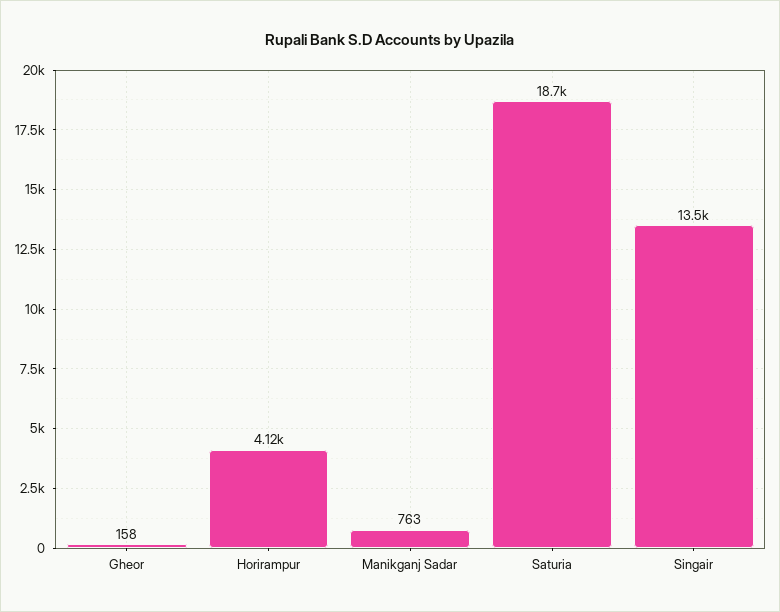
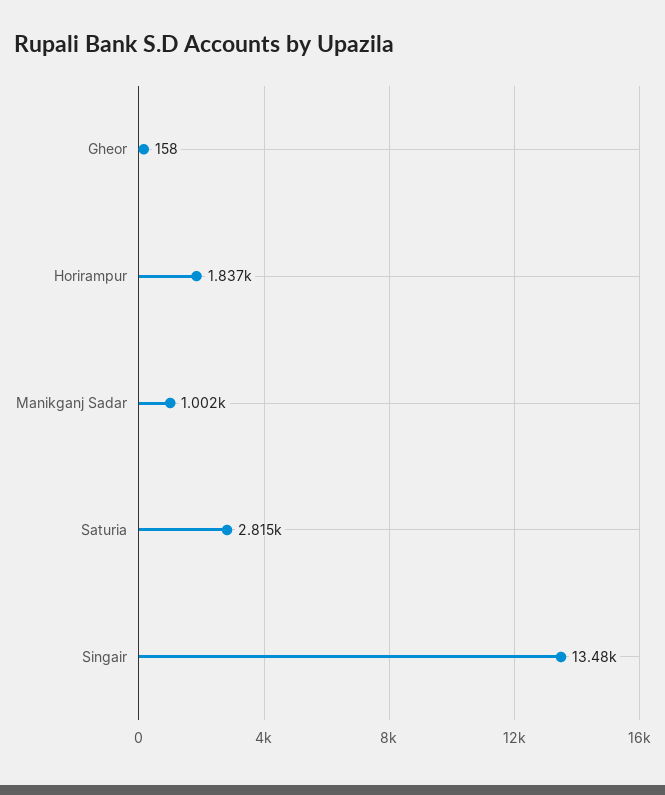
  {
    "Gheor": 158,
-   "Horirampur": 4120,
+   "Horirampur": 1837,
-   "Manikganj Sadar": 763,
+   "Manikganj Sadar": 1002,
-   "Saturia": 18700,
+   "Saturia": 2815,
    "Singair": 13480
  }

